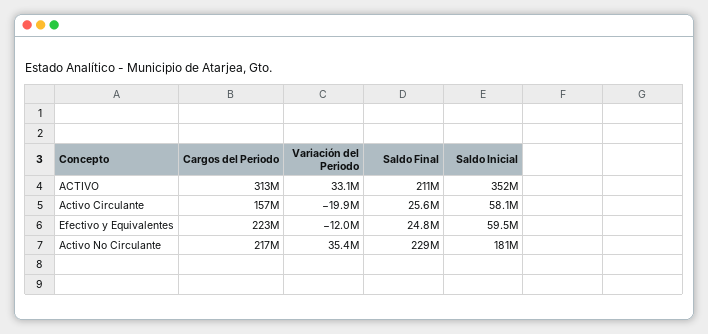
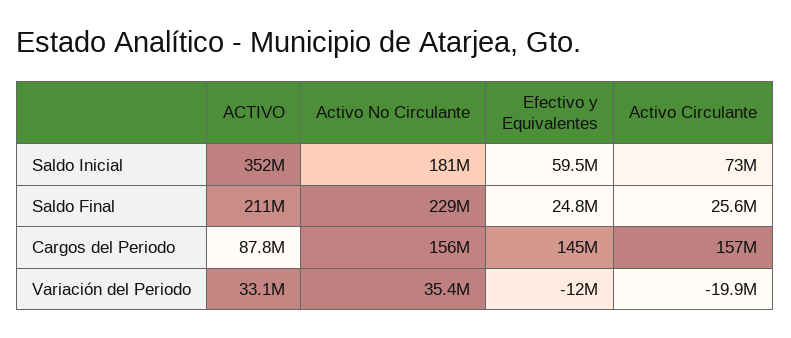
  {
    "Cargos del Periodo": {
-     "ACTIVO": 313000000,
+     "ACTIVO": 87800000,
      "Activo Circulante": 157000000,
-     "Efectivo y Equivalentes": 223000000,
+     "Efectivo y Equivalentes": 145000000,
-     "Activo No Circulante": 217000000
+     "Activo No Circulante": 156000000
    },
    "Variación del Periodo": {
      "ACTIVO": 33100000,
      "Activo Circulante": -19900000,
      "Efectivo y Equivalentes": -12000000,
      "Activo No Circulante": 35400000
    },
    "Saldo Final": {
      "ACTIVO": 211000000,
      "Activo Circulante": 25600000,
      "Efectivo y Equivalentes": 24800000,
      "Activo No Circulante": 229000000
    },
    "Saldo Inicial": {
      "ACTIVO": 352000000,
-     "Activo Circulante": 58100000,
+     "Activo Circulante": 73000000,
      "Efectivo y Equivalentes": 59500000,
      "Activo No Circulante": 181000000
    }
  }

